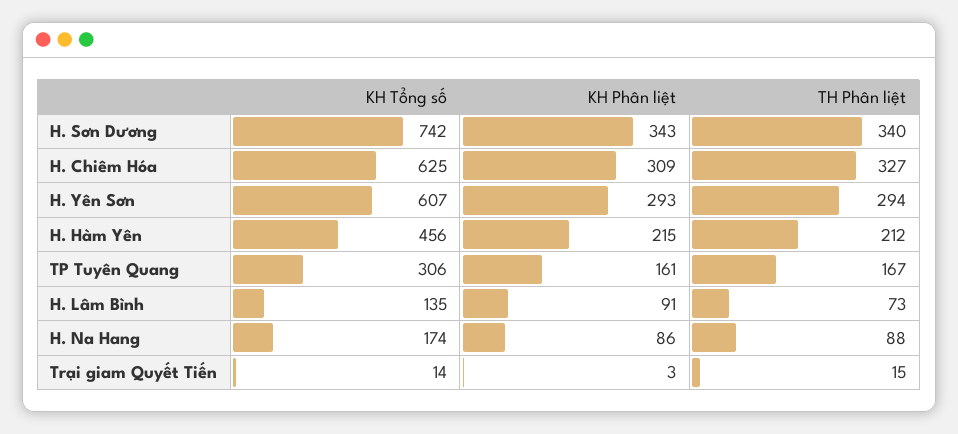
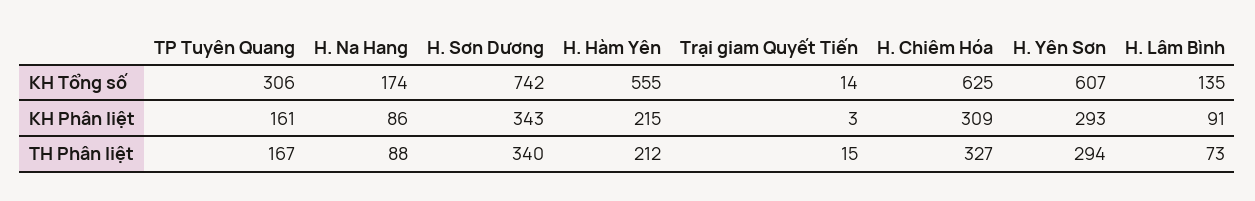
  {
    "KH Tổng số": {
      "H. Sơn Dương": 742,
      "H. Chiêm Hóa": 625,
      "H. Yên Sơn": 607,
-     "H. Hàm Yên": 456,
+     "H. Hàm Yên": 555,
      "TP Tuyên Quang": 306,
      "H. Lâm Bình": 135,
      "H. Na Hang": 174,
      "Trại giam Quyết Tiến": 14
    },
    "KH Phân liệt": {
      "H. Sơn Dương": 343,
      "H. Chiêm Hóa": 309,
      "H. Yên Sơn": 293,
      "H. Hàm Yên": 215,
      "TP Tuyên Quang": 161,
      "H. Lâm Bình": 91,
      "H. Na Hang": 86,
      "Trại giam Quyết Tiến": 3
    },
    "TH Phân liệt": {
      "H. Sơn Dương": 340,
      "H. Chiêm Hóa": 327,
      "H. Yên Sơn": 294,
      "H. Hàm Yên": 212,
      "TP Tuyên Quang": 167,
      "H. Lâm Bình": 73,
      "H. Na Hang": 88,
      "Trại giam Quyết Tiến": 15
    }
  }

